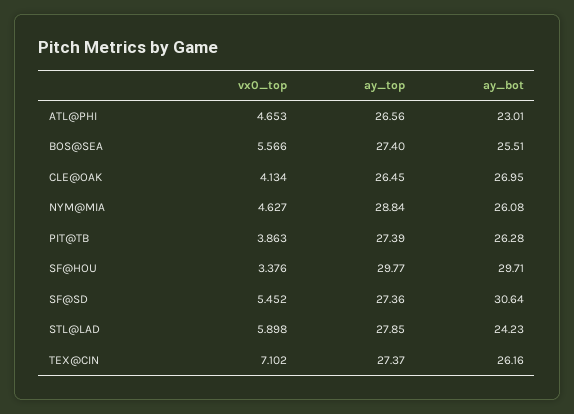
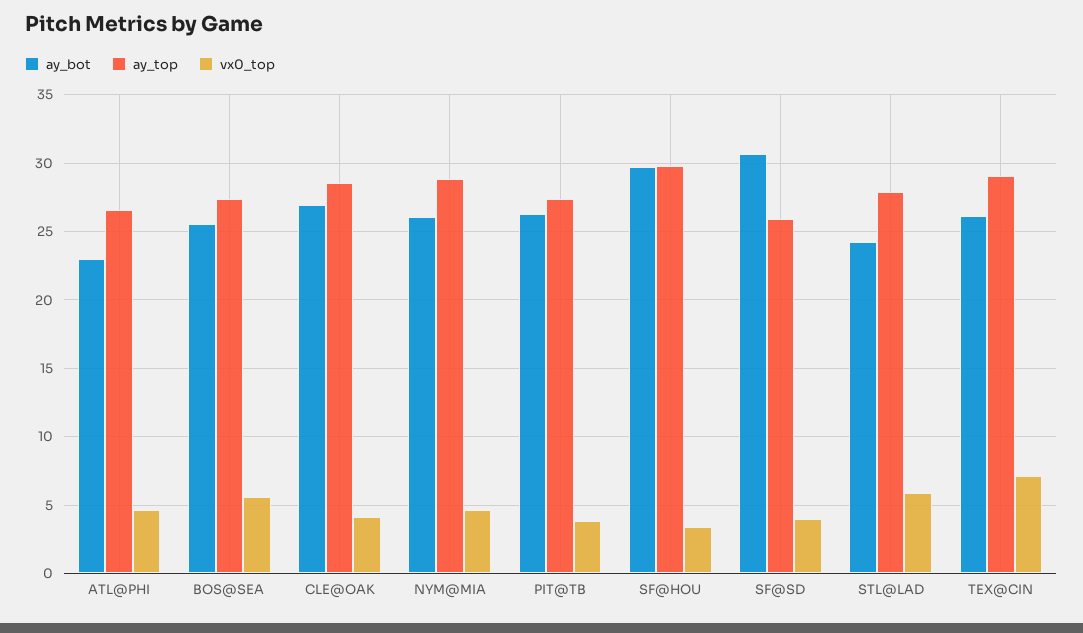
  {
    "vx0_top": {
      "ATL@PHI": 4.653,
      "BOS@SEA": 5.566,
      "CLE@OAK": 4.134,
      "NYM@MIA": 4.627,
      "PIT@TB": 3.863,
      "SF@HOU": 3.376,
-     "SF@SD": 5.452,
+     "SF@SD": 4,
      "STL@LAD": 5.898,
      "TEX@CIN": 7.102
    },
    "ay_top": {
      "ATL@PHI": 26.56,
      "BOS@SEA": 27.4,
-     "CLE@OAK": 26.45,
+     "CLE@OAK": 28.5,
      "NYM@MIA": 28.84,
      "PIT@TB": 27.39,
      "SF@HOU": 29.77,
-     "SF@SD": 27.36,
+     "SF@SD": 26,
      "STL@LAD": 27.85,
-     "TEX@CIN": 27.37
+     "TEX@CIN": 29
    },
    "ay_bot": {
      "ATL@PHI": 23.01,
      "BOS@SEA": 25.51,
      "CLE@OAK": 26.95,
      "NYM@MIA": 26.08,
      "PIT@TB": 26.28,
      "SF@HOU": 29.71,
      "SF@SD": 30.64,
      "STL@LAD": 24.23,
      "TEX@CIN": 26.16
    }
  }

